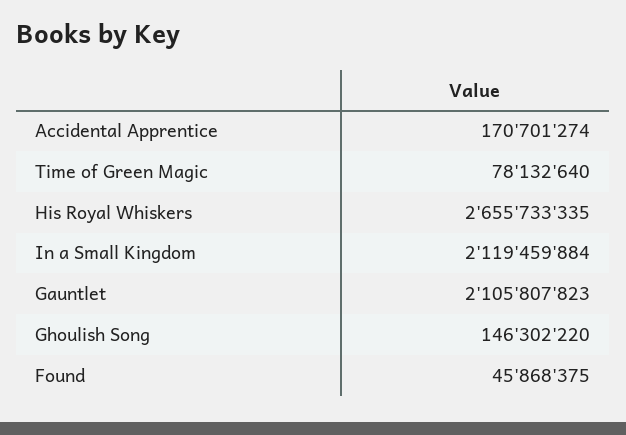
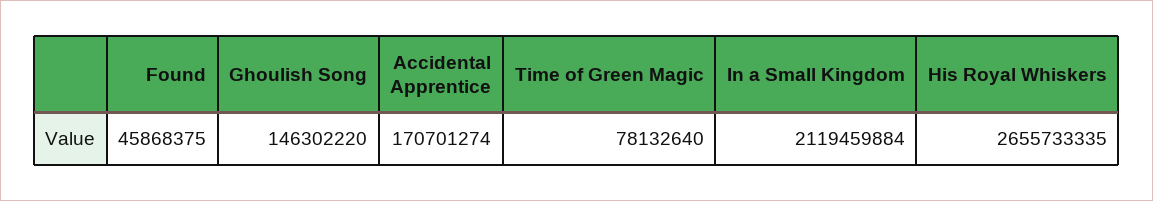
  {
    "Accidental Apprentice": 170701274,
    "Time of Green Magic": 78132640,
    "His Royal Whiskers": 2655733335,
    "In a Small Kingdom": 2119459884,
-   "Gauntlet": 2105807823,
    "Ghoulish Song": 146302220,
    "Found": 45868375
  }

